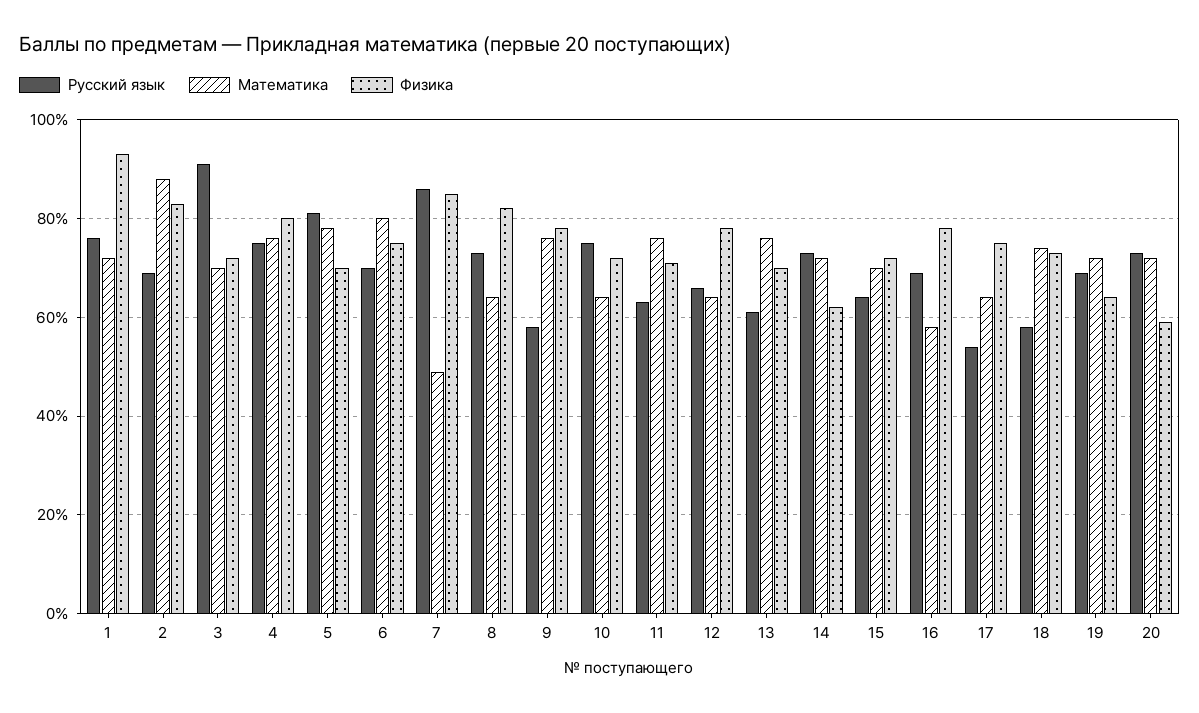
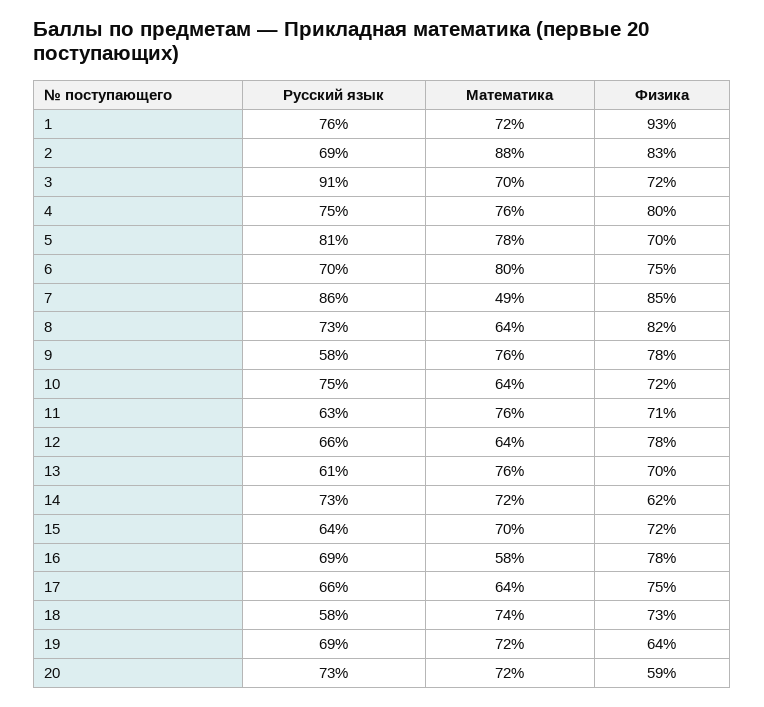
  {
    "Русский язык": {
      "1": 76,
      "2": 69,
      "3": 91,
      "4": 75,
      "5": 81,
      "6": 70,
      "7": 86,
      "8": 73,
      "9": 58,
      "10": 75,
      "11": 63,
      "12": 66,
      "13": 61,
      "14": 73,
      "15": 64,
      "16": 69,
-     "17": 55,
+     "17": 66,
      "18": 58,
      "19": 69,
      "20": 73
    },
    "Математика": {
      "1": 72,
      "2": 88,
      "3": 70,
      "4": 76,
      "5": 78,
      "6": 80,
      "7": 49,
      "8": 64,
      "9": 76,
      "10": 64,
      "11": 76,
      "12": 64,
      "13": 76,
      "14": 72,
      "15": 70,
      "16": 58,
      "17": 64,
      "18": 74,
      "19": 72,
      "20": 72
    },
    "Физика": {
      "1": 93,
      "2": 83,
      "3": 72,
      "4": 80,
      "5": 70,
      "6": 75,
      "7": 85,
      "8": 82,
      "9": 78,
      "10": 72,
      "11": 71,
      "12": 78,
      "13": 70,
      "14": 62,
      "15": 72,
      "16": 78,
      "17": 75,
      "18": 73,
      "19": 64,
      "20": 59
    }
  }

